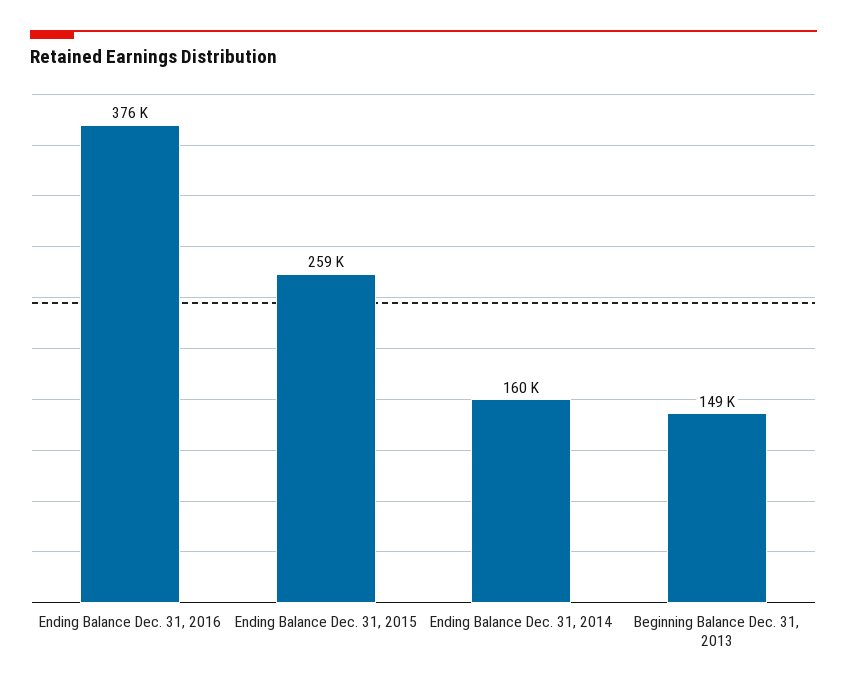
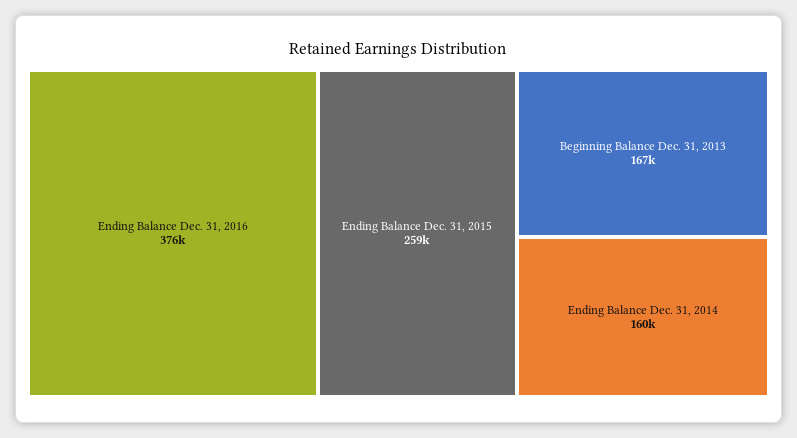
  {
    "Ending Balance Dec. 31, 2016": 376000,
    "Ending Balance Dec. 31, 2015": 259000,
    "Ending Balance Dec. 31, 2014": 160000,
-   "Beginning Balance Dec. 31, 2013": 149000
+   "Beginning Balance Dec. 31, 2013": 167000
  }

